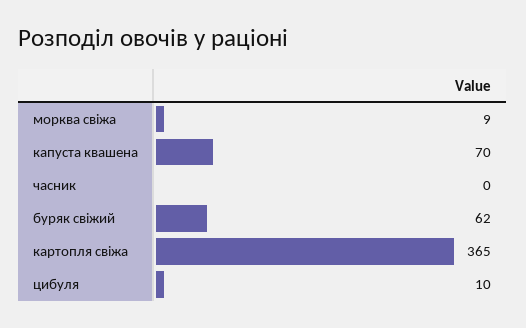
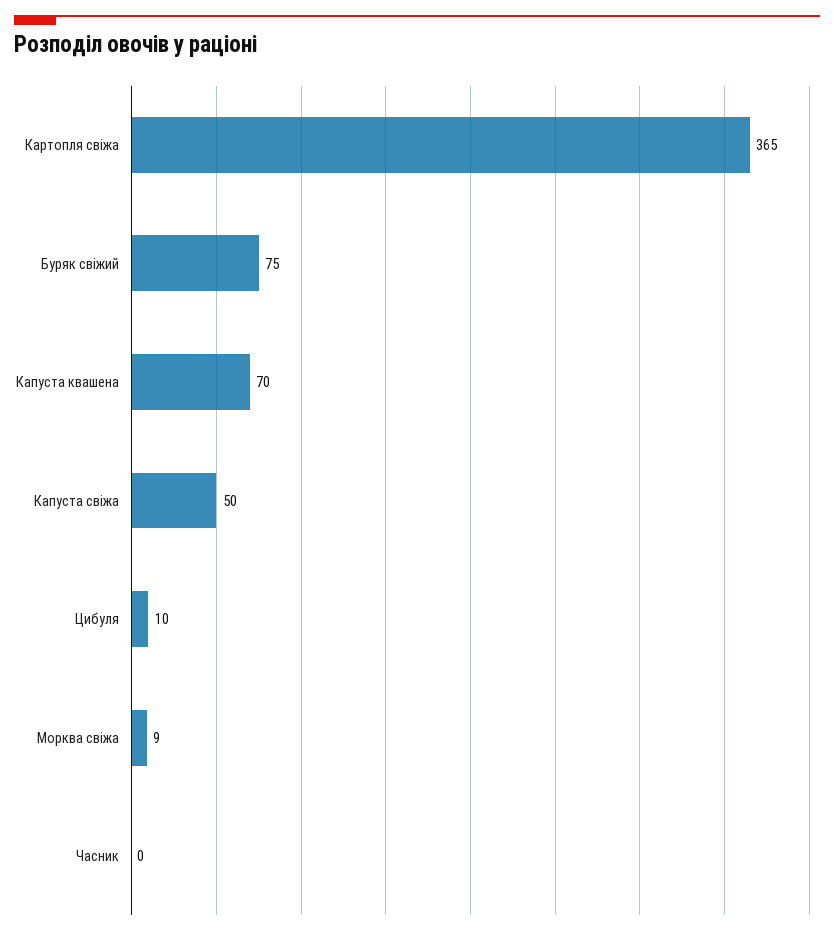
  {
    "морква свіжа": 9,
    "капуста квашена": 70,
    "часник": 0,
-   "буряк свіжий": 62,
+   "буряк свіжий": 75,
    "картопля свіжа": 365,
-   "цибуля": 10
+   "цибуля": 10,
+   "Капуста свіжа": 50
  }

